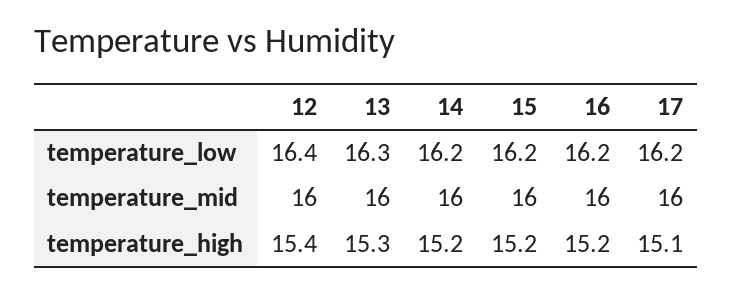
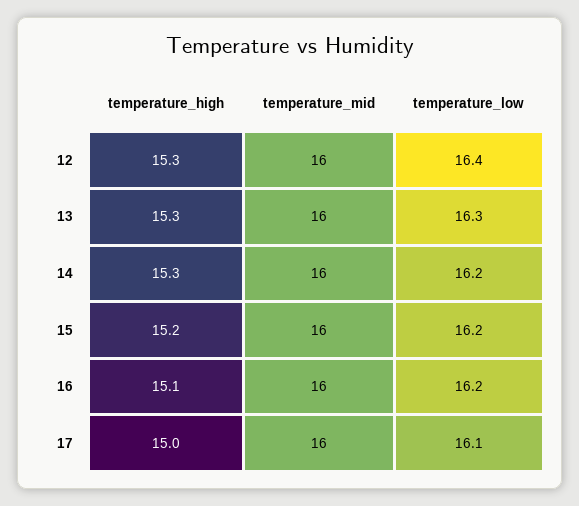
  {
    "12": {
      "temperature_low": 16.4,
      "temperature_mid": 16,
-     "temperature_high": 15.4
+     "temperature_high": 15.3
    },
    "13": {
      "temperature_low": 16.3,
      "temperature_mid": 16,
      "temperature_high": 15.3
    },
    "14": {
      "temperature_low": 16.2,
      "temperature_mid": 16,
-     "temperature_high": 15.2
+     "temperature_high": 15.3
    },
    "15": {
      "temperature_low": 16.2,
      "temperature_mid": 16,
      "temperature_high": 15.2
    },
    "16": {
      "temperature_low": 16.2,
      "temperature_mid": 16,
-     "temperature_high": 15.2
+     "temperature_high": 15.1
    },
    "17": {
-     "temperature_low": 16.2,
+     "temperature_low": 16.1,
      "temperature_mid": 16,
-     "temperature_high": 15.1
+     "temperature_high": 15
    }
  }

